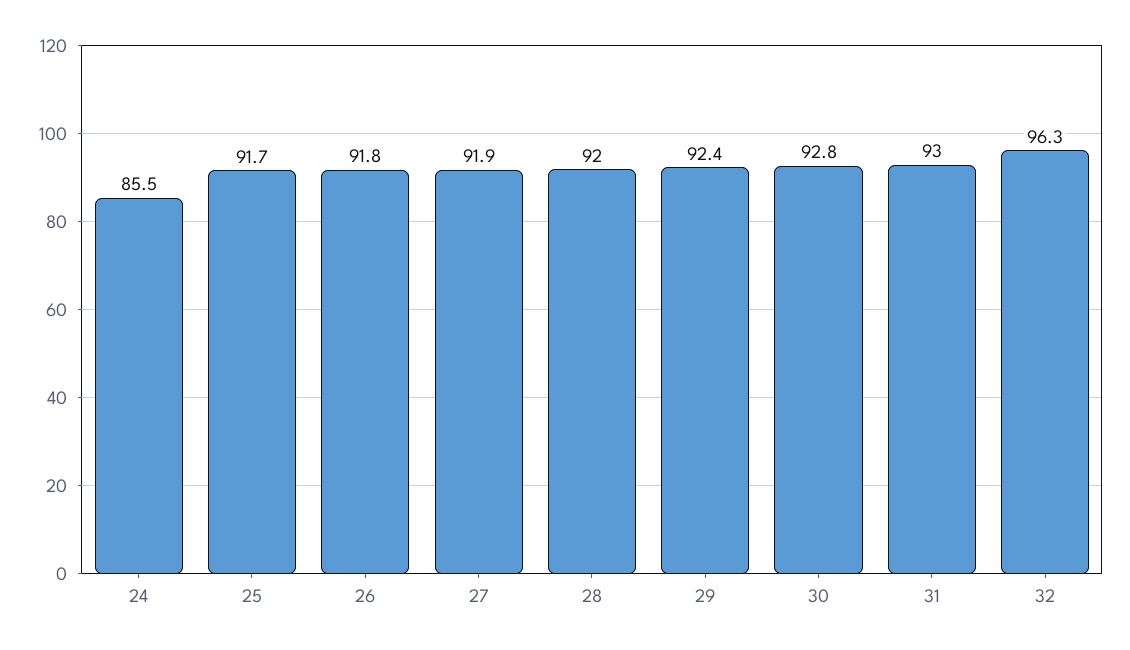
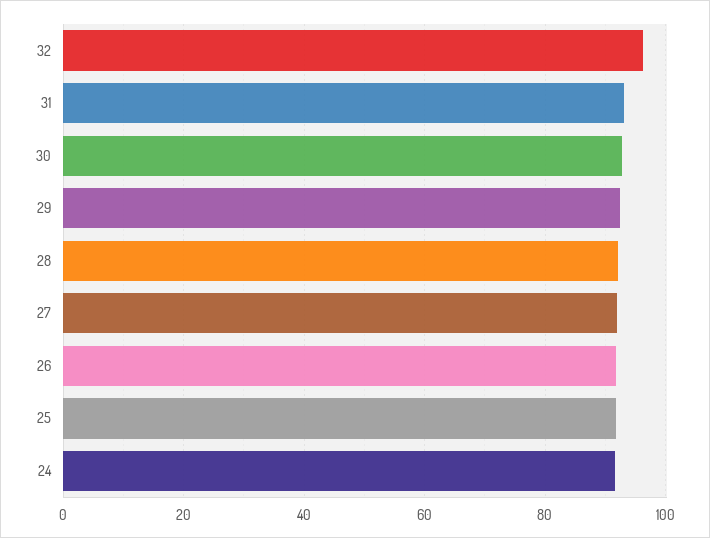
  {
-   "24": 85.5,
+   "24": 92,
    "25": 91.7,
    "26": 91.8,
    "27": 91.9,
    "28": 92,
    "29": 92.4,
    "30": 92.8,
    "31": 93,
    "32": 96.3
  }

